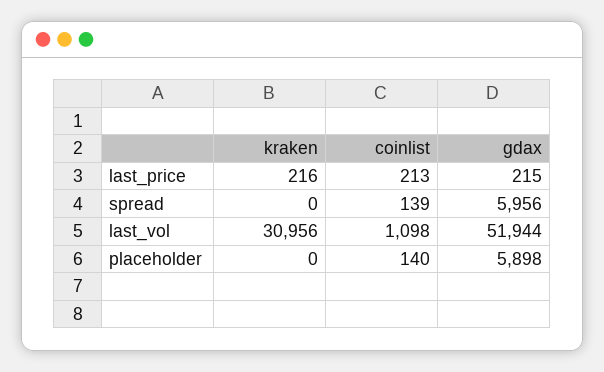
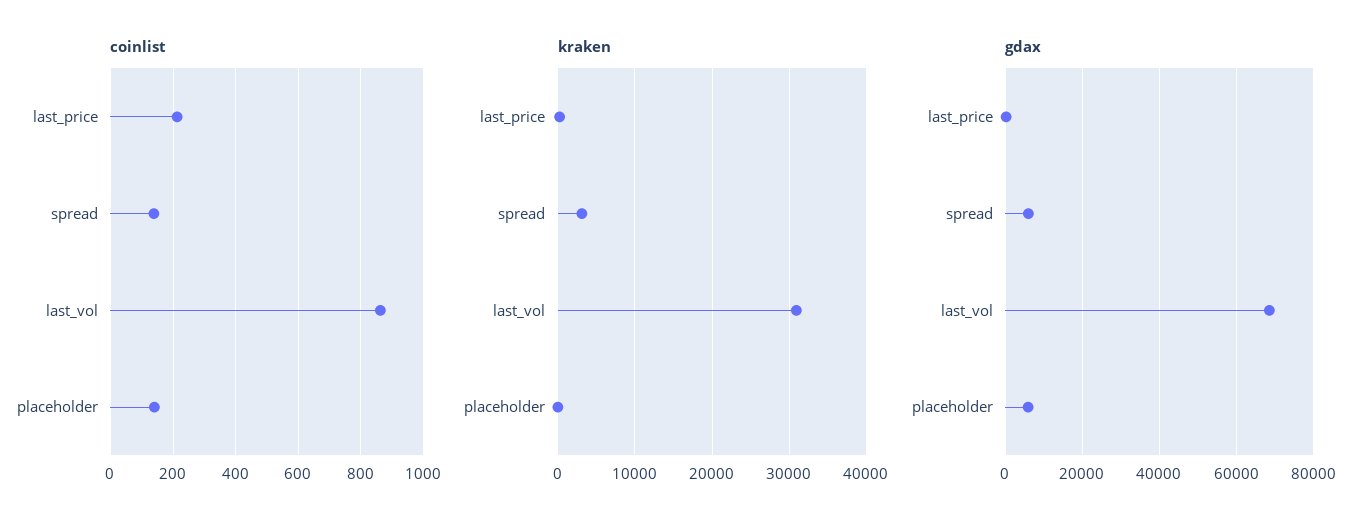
  {
    "kraken": {
      "last_price": 216,
-     "spread": 0,
+     "spread": 3000,
      "last_vol": 30956,
      "placeholder": 0
    },
    "coinlist": {
      "last_price": 213,
      "spread": 139,
-     "last_vol": 1098,
+     "last_vol": 860,
      "placeholder": 140
    },
    "gdax": {
      "last_price": 215,
      "spread": 5956,
-     "last_vol": 51944,
+     "last_vol": 68000,
      "placeholder": 5898
    }
  }

